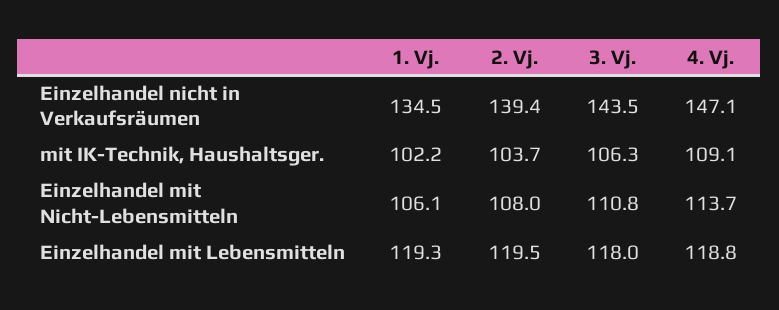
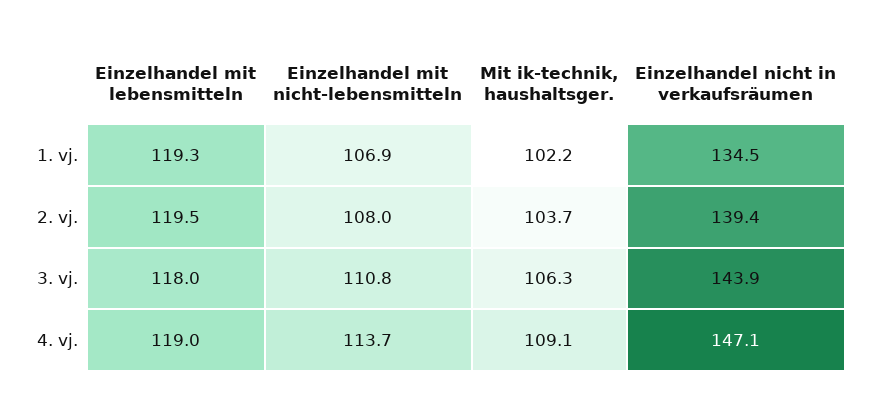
  {
    "1. Vj.": {
      "Einzelhandel nicht in Verkaufsräumen": 134.5,
      "mit IK-Technik, Haushaltsger.": 102.2,
-     "Einzelhandel mit Nicht-Lebensmitteln": 106.1,
+     "Einzelhandel mit Nicht-Lebensmitteln": 106.9,
      "Einzelhandel mit Lebensmitteln": 119.3
    },
    "2. Vj.": {
      "Einzelhandel nicht in Verkaufsräumen": 139.4,
      "mit IK-Technik, Haushaltsger.": 103.7,
      "Einzelhandel mit Nicht-Lebensmitteln": 108,
      "Einzelhandel mit Lebensmitteln": 119.5
    },
    "3. Vj.": {
-     "Einzelhandel nicht in Verkaufsräumen": 143.5,
+     "Einzelhandel nicht in Verkaufsräumen": 143.9,
      "mit IK-Technik, Haushaltsger.": 106.3,
      "Einzelhandel mit Nicht-Lebensmitteln": 110.8,
      "Einzelhandel mit Lebensmitteln": 118
    },
    "4. Vj.": {
      "Einzelhandel nicht in Verkaufsräumen": 147.1,
      "mit IK-Technik, Haushaltsger.": 109.1,
      "Einzelhandel mit Nicht-Lebensmitteln": 113.7,
-     "Einzelhandel mit Lebensmitteln": 118.8
+     "Einzelhandel mit Lebensmitteln": 119
    }
  }

